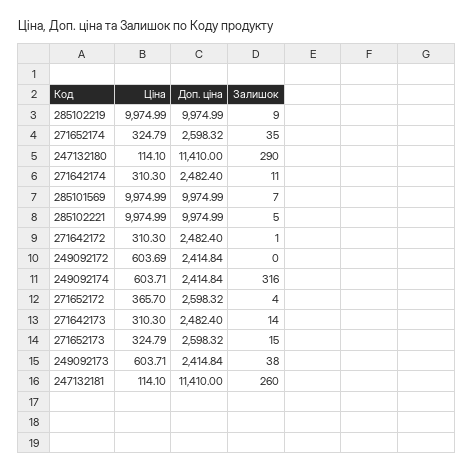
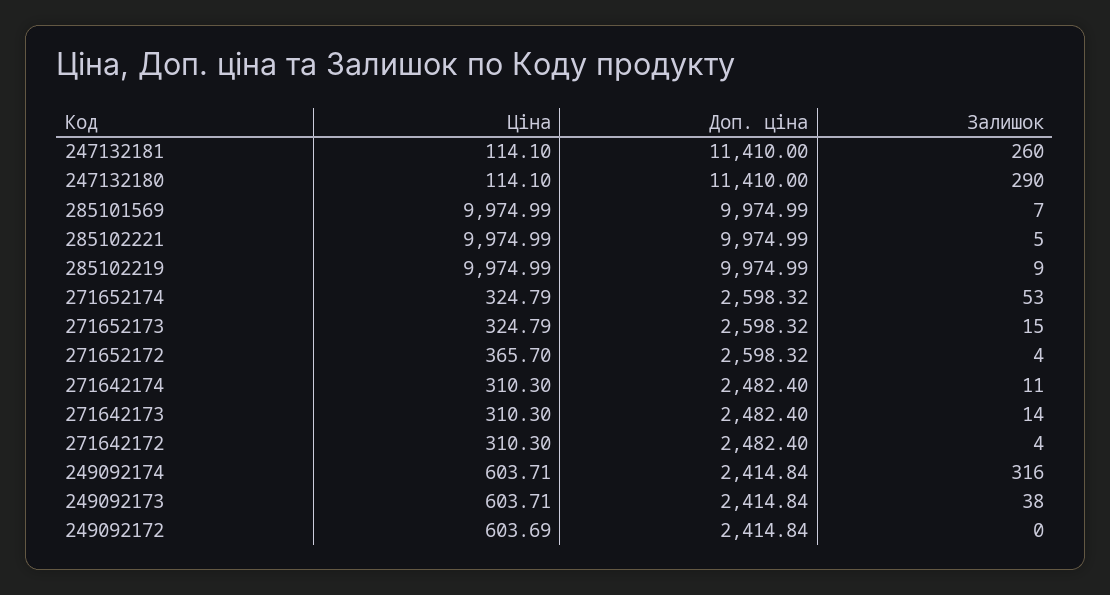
  {
    "Ціна": {
      "285102219": 9974.99,
      "271652174": 324.79,
      "247132180": 114.1,
      "271642174": 310.3,
      "285101569": 9974.99,
      "285102221": 9974.99,
      "271642172": 310.3,
      "249092172": 603.69,
      "249092174": 603.71,
      "271652172": 365.7,
      "271642173": 310.3,
      "271652173": 324.79,
      "249092173": 603.71,
      "247132181": 114.1
    },
    "Доп. ціна": {
      "285102219": 9974.99,
      "271652174": 2598.32,
      "247132180": 11410,
      "271642174": 2482.4,
      "285101569": 9974.99,
      "285102221": 9974.99,
      "271642172": 2482.4,
      "249092172": 2414.84,
      "249092174": 2414.84,
      "271652172": 2598.32,
      "271642173": 2482.4,
      "271652173": 2598.32,
      "249092173": 2414.84,
      "247132181": 11410
    },
    "Залишок": {
      "285102219": 9,
-     "271652174": 35,
+     "271652174": 53,
      "247132180": 290,
      "271642174": 11,
      "285101569": 7,
      "285102221": 5,
-     "271642172": 1,
+     "271642172": 4,
      "249092172": 0,
      "249092174": 316,
      "271652172": 4,
      "271642173": 14,
      "271652173": 15,
      "249092173": 38,
      "247132181": 260
    }
  }

